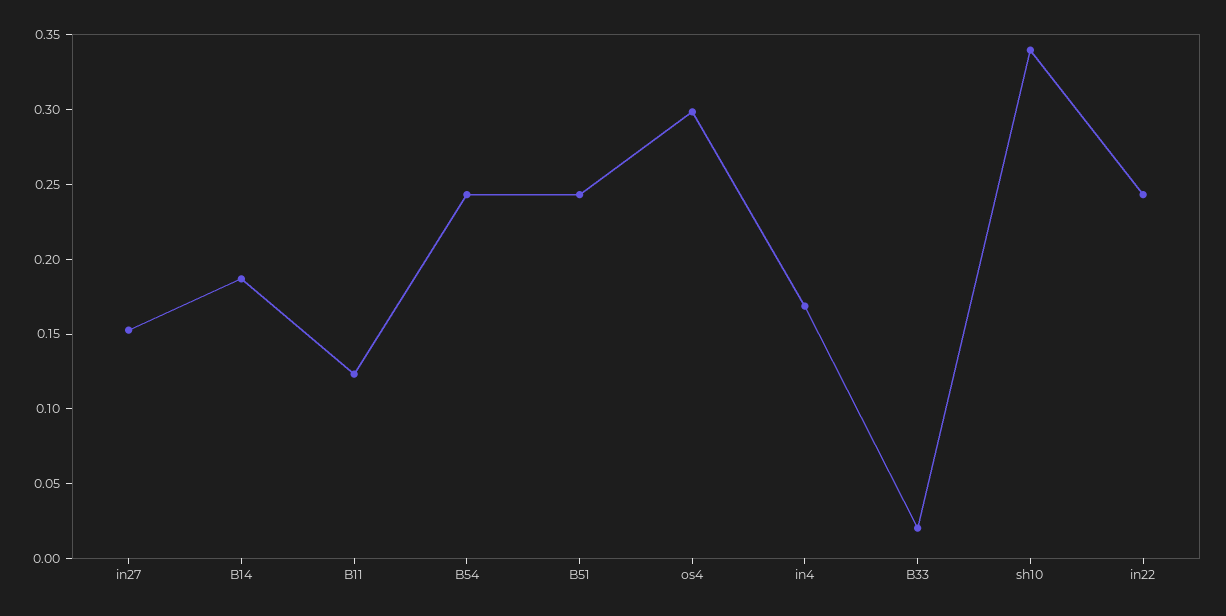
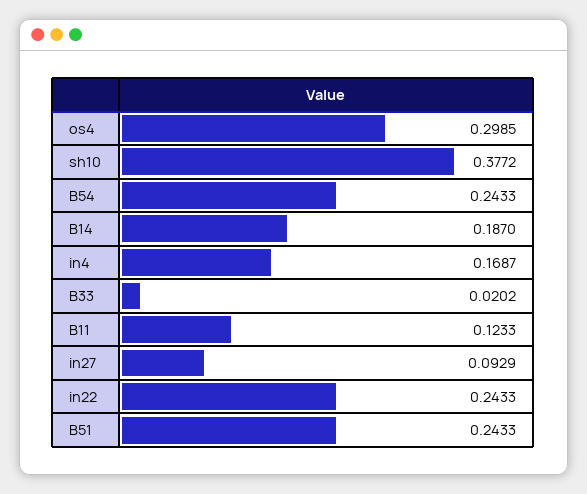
  {
-   "in27": 0.15,
+   "in27": 0.0929,
    "B14": 0.187,
    "B11": 0.1233,
    "B54": 0.2433,
    "B51": 0.2433,
    "os4": 0.2985,
    "in4": 0.1687,
    "B33": 0.0202,
-   "sh10": 0.34,
+   "sh10": 0.3772,
    "in22": 0.2433
  }

